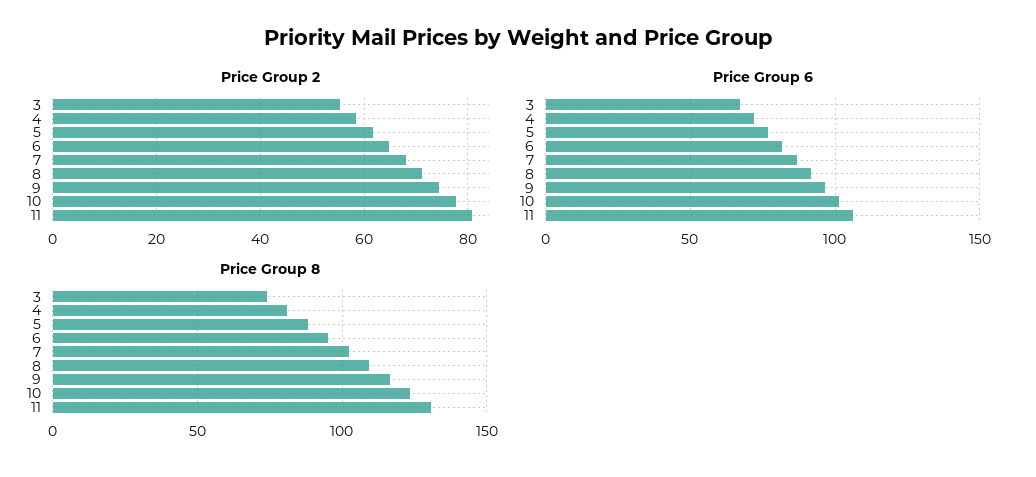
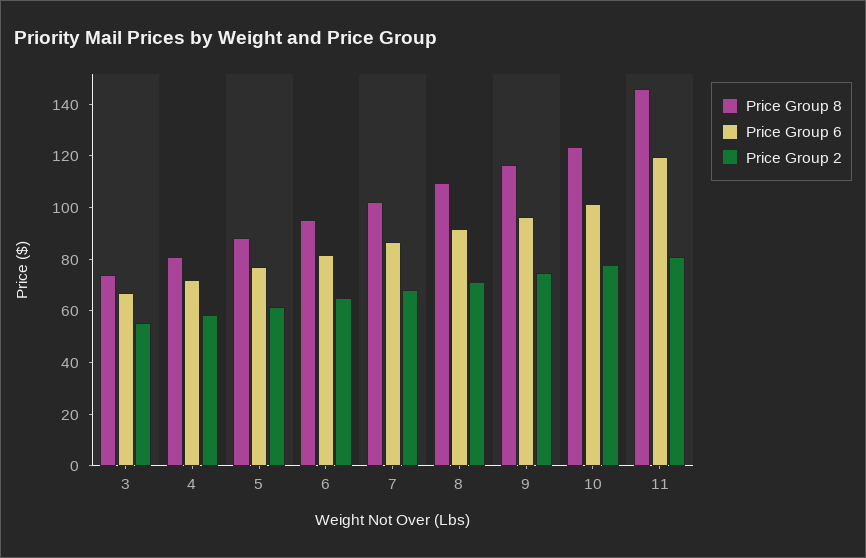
  {
    "Price Group 2": {
      "3": 56,
      "4": 58,
      "5": 62,
      "6": 64,
      "7": 68,
      "8": 72,
      "9": 74,
      "10": 78,
      "11": 80
    },
    "Price Group 6": {
      "3": 65,
      "4": 70,
      "5": 75,
      "6": 80,
      "7": 85,
      "8": 90,
      "9": 95,
      "10": 100,
-     "11": 105
+     "11": 120
    },
    "Price Group 8": {
      "3": 75,
      "4": 80,
      "5": 90,
      "6": 95,
      "7": 100,
      "8": 110,
      "9": 115,
      "10": 125,
-     "11": 130
+     "11": 145
    }
  }

